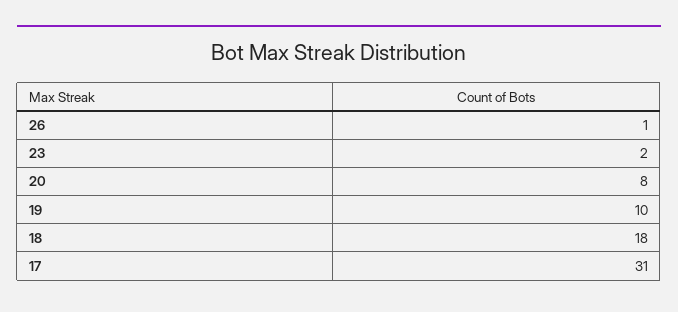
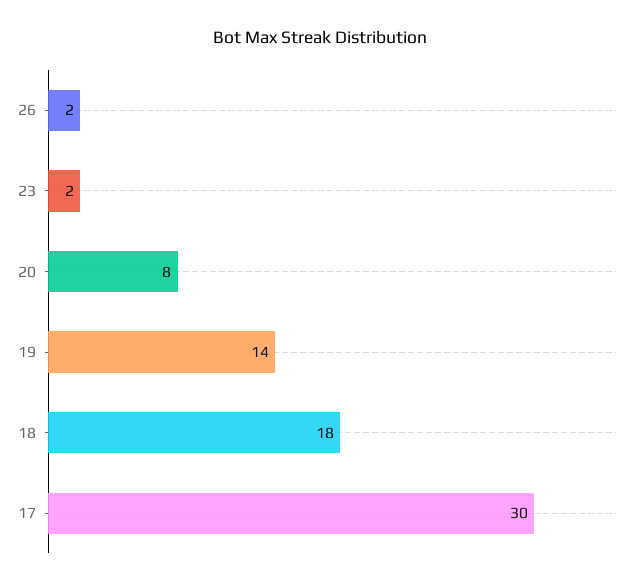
  {
-   "26": 1,
+   "26": 2,
    "23": 2,
    "20": 8,
-   "19": 10,
+   "19": 14,
    "18": 18,
-   "17": 31
+   "17": 30
  }

